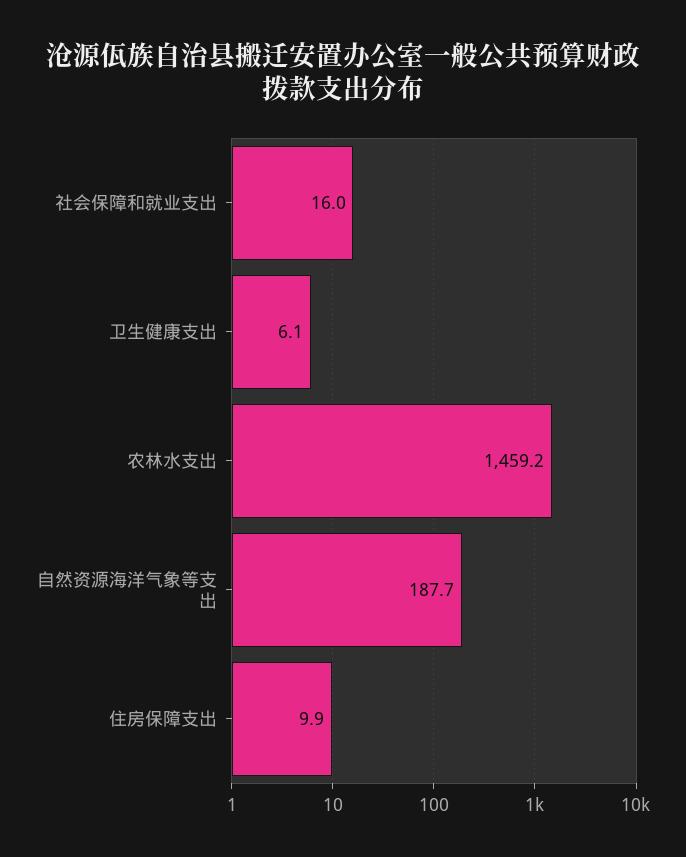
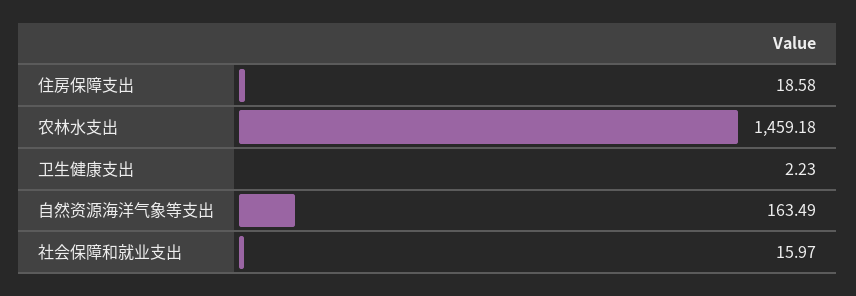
  {
    "社会保障和就业支出": 15.97,
-   "卫生健康支出": 6.1,
+   "卫生健康支出": 2.23,
    "农林水支出": 1459.18,
-   "自然资源海洋气象等支出": 187.7,
+   "自然资源海洋气象等支出": 163.49,
-   "住房保障支出": 9.9
+   "住房保障支出": 18.58
  }

